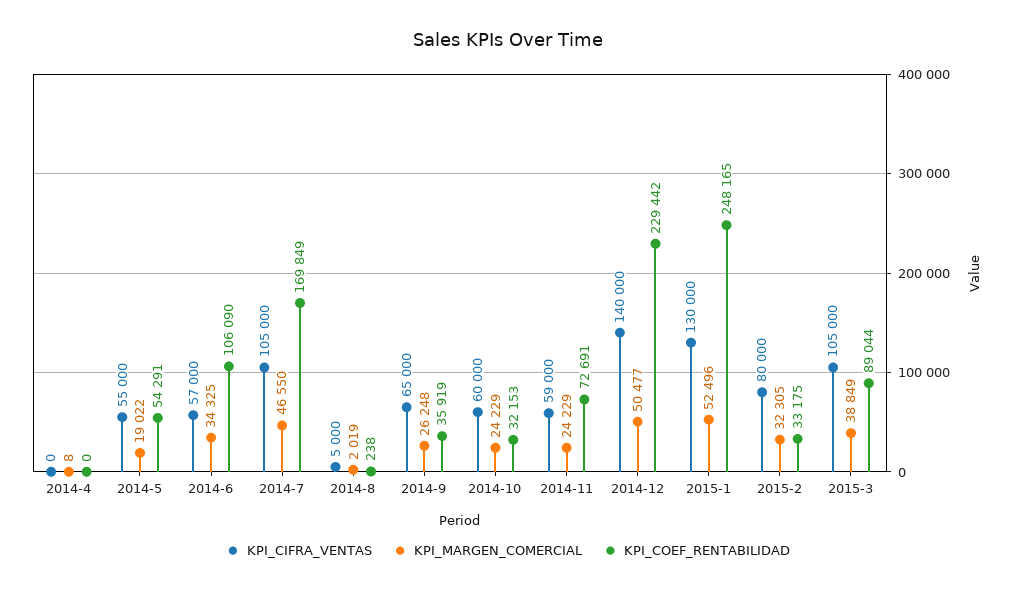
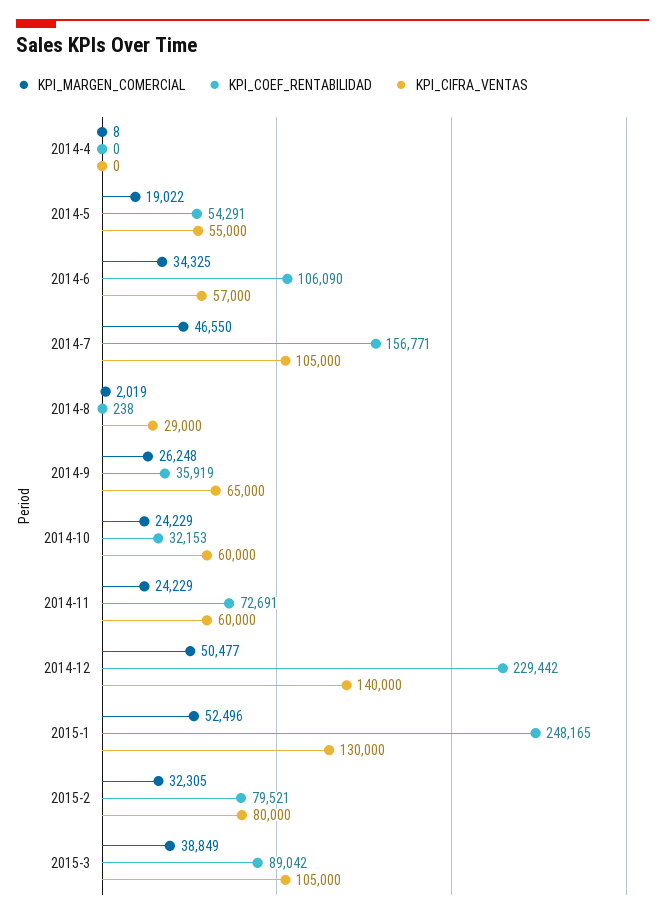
  {
    "KPI_CIFRA_VENTAS": {
      "2014-4": 0,
      "2014-5": 55000,
      "2014-6": 57000,
      "2014-7": 105000,
-     "2014-8": 5000,
+     "2014-8": 29000,
      "2014-9": 65000,
      "2014-10": 60000,
-     "2014-11": 59000,
+     "2014-11": 60000,
      "2014-12": 140000,
      "2015-1": 130000,
      "2015-2": 80000,
      "2015-3": 105000
    },
    "KPI_MARGEN_COMERCIAL": {
      "2014-4": 8,
      "2014-5": 19022,
      "2014-6": 34325,
      "2014-7": 46550,
      "2014-8": 2019,
      "2014-9": 26248,
      "2014-10": 24229,
      "2014-11": 24229,
      "2014-12": 50477,
      "2015-1": 52496,
      "2015-2": 32305,
      "2015-3": 38849
    },
    "KPI_COEF_RENTABILIDAD": {
      "2014-4": 0,
      "2014-5": 54291,
      "2014-6": 106090,
-     "2014-7": 169849,
+     "2014-7": 156771,
      "2014-8": 238,
      "2014-9": 35919,
      "2014-10": 32153,
      "2014-11": 72691,
      "2014-12": 229442,
      "2015-1": 248165,
-     "2015-2": 33175,
+     "2015-2": 79521,
-     "2015-3": 89044
+     "2015-3": 89042
    }
  }

